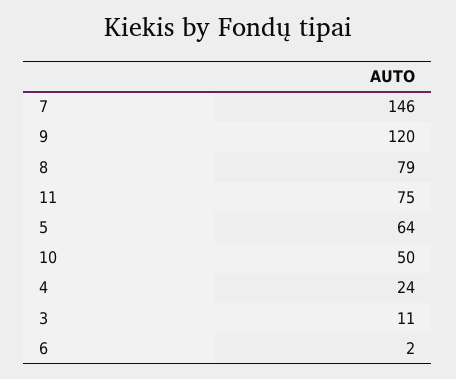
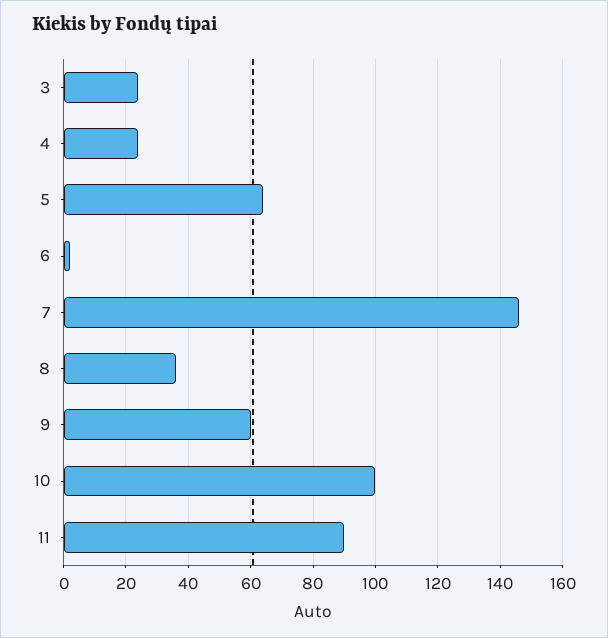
  {
    "7": 146,
-   "9": 120,
+   "9": 60,
-   "8": 79,
+   "8": 35,
-   "11": 75,
+   "11": 90,
    "5": 64,
-   "10": 50,
+   "10": 100,
    "4": 24,
-   "3": 11,
+   "3": 25,
    "6": 2
  }

